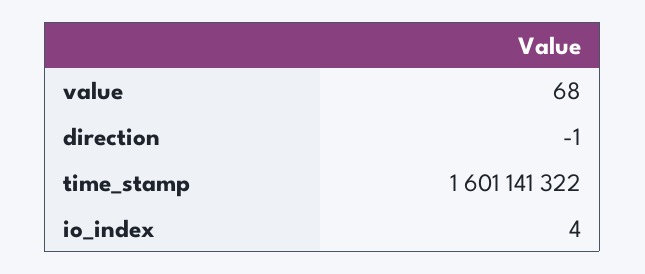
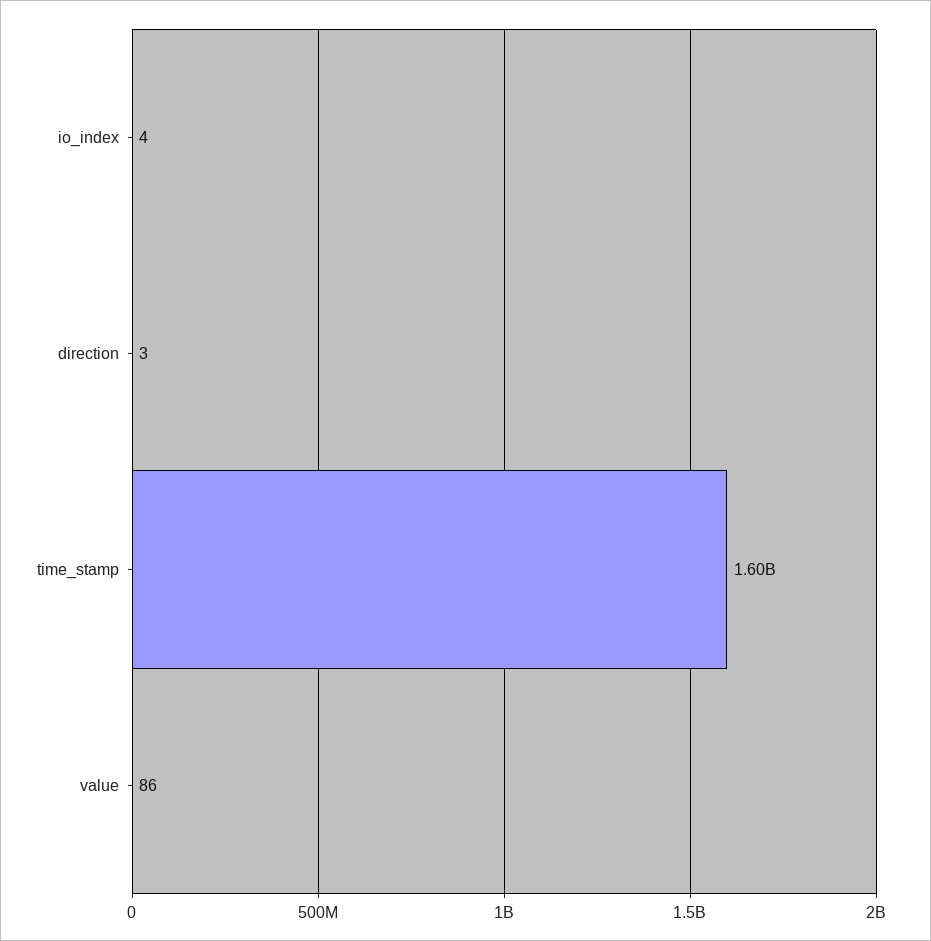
  {
-   "value": 68,
+   "value": 86,
-   "direction": -1,
+   "direction": 3,
    "time_stamp": 1601141322,
    "io_index": 4
  }

